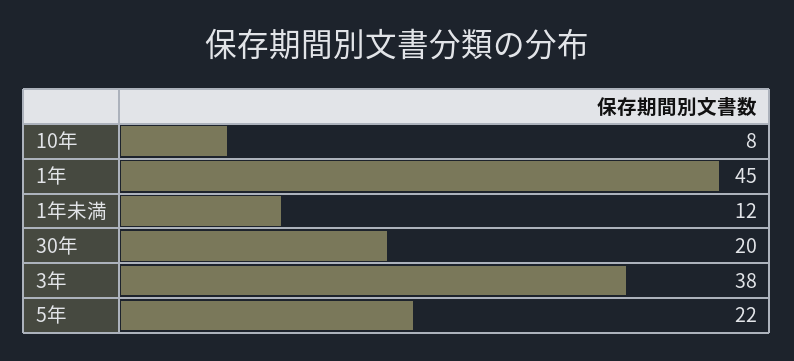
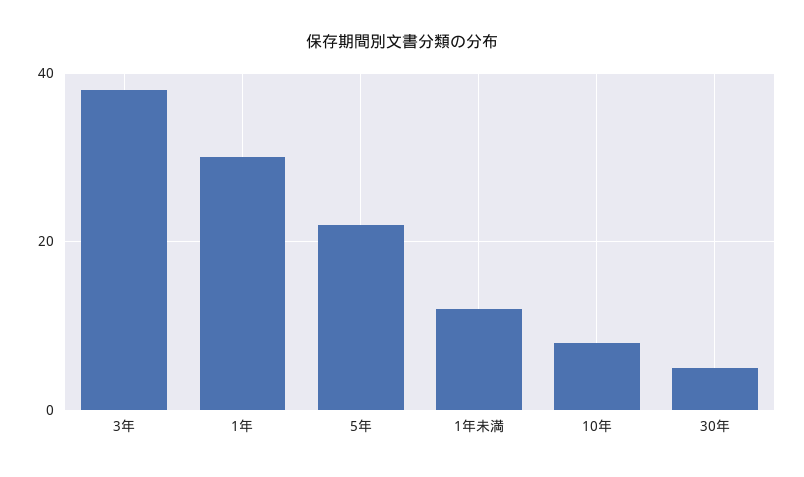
  {
    "10年": 8,
-   "1年": 45,
+   "1年": 30,
    "1年未満": 12,
-   "30年": 20,
+   "30年": 5,
    "3年": 38,
    "5年": 22
  }

